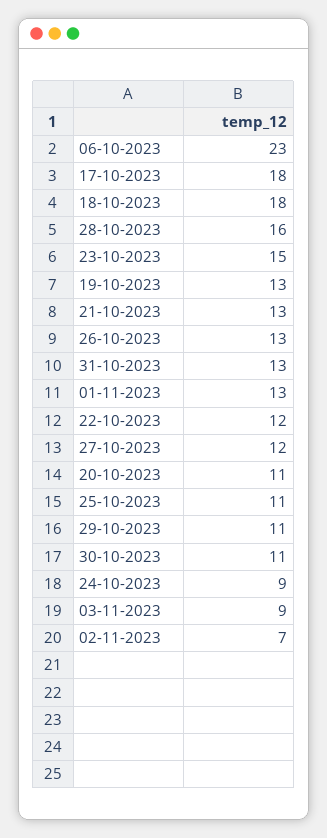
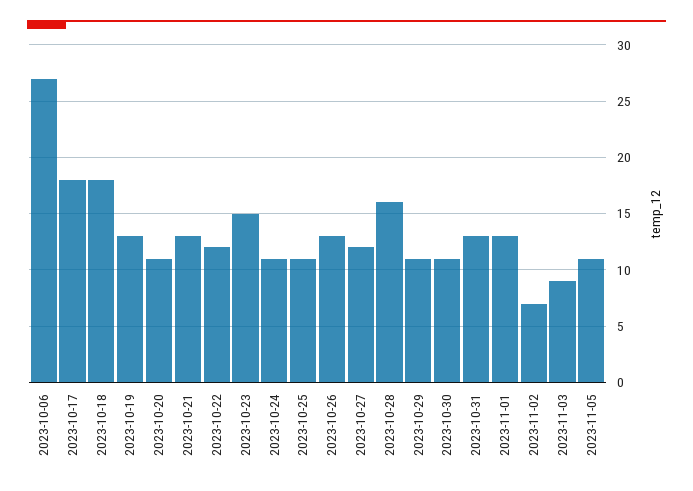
  {
-   "06-10-2023": 23,
+   "06-10-2023": 27,
    "17-10-2023": 18,
    "18-10-2023": 18,
    "28-10-2023": 16,
    "23-10-2023": 15,
    "19-10-2023": 13,
    "21-10-2023": 13,
    "26-10-2023": 13,
    "31-10-2023": 13,
    "01-11-2023": 13,
    "22-10-2023": 12,
    "27-10-2023": 12,
    "20-10-2023": 11,
    "25-10-2023": 11,
    "29-10-2023": 11,
    "30-10-2023": 11,
-   "24-10-2023": 9,
+   "24-10-2023": 11,
    "03-11-2023": 9,
-   "02-11-2023": 7
+   "02-11-2023": 7,
+   "2023-11-05": 11
  }

